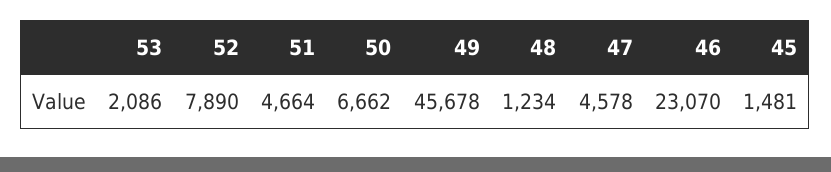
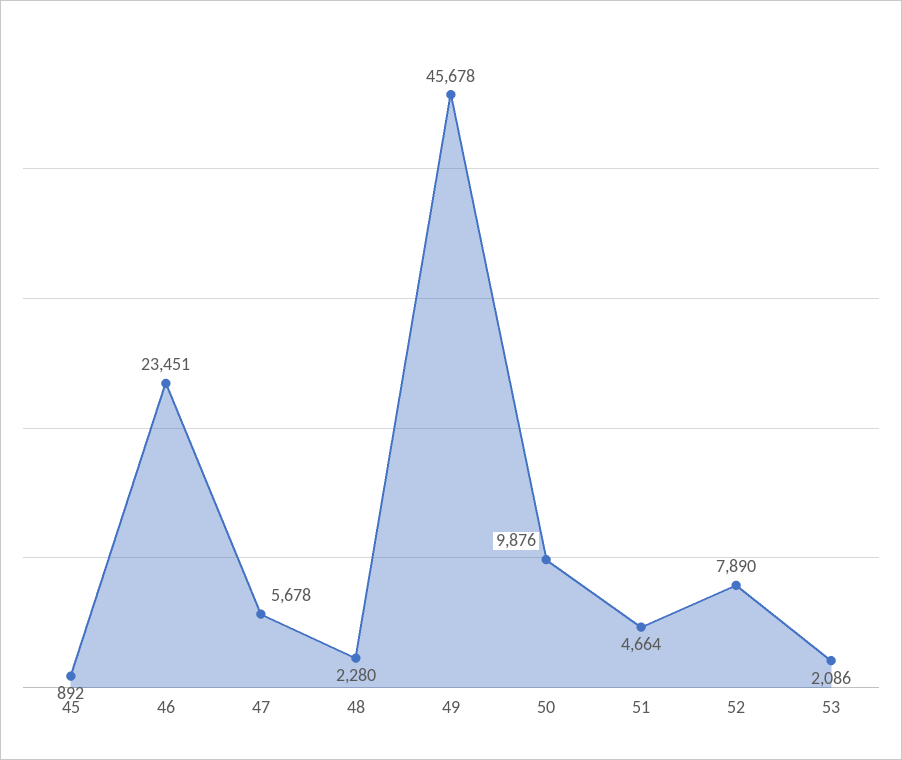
  {
    "53": 2086,
    "52": 7890,
    "51": 4664,
-   "50": 6662,
+   "50": 9876,
    "49": 45678,
-   "48": 1234,
+   "48": 2280,
-   "47": 4578,
+   "47": 5678,
-   "46": 23070,
+   "46": 23451,
-   "45": 1481
+   "45": 892
  }

